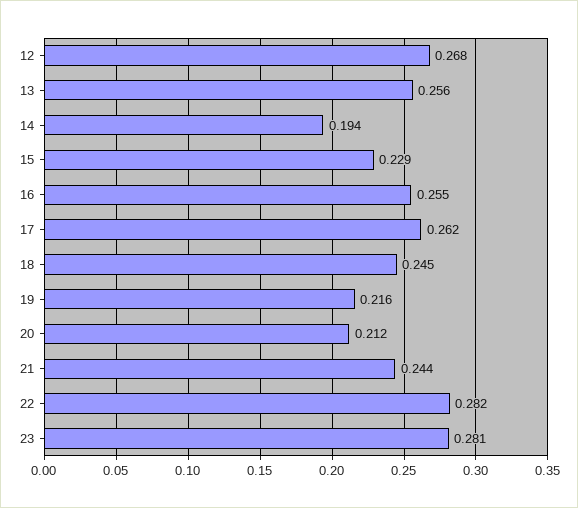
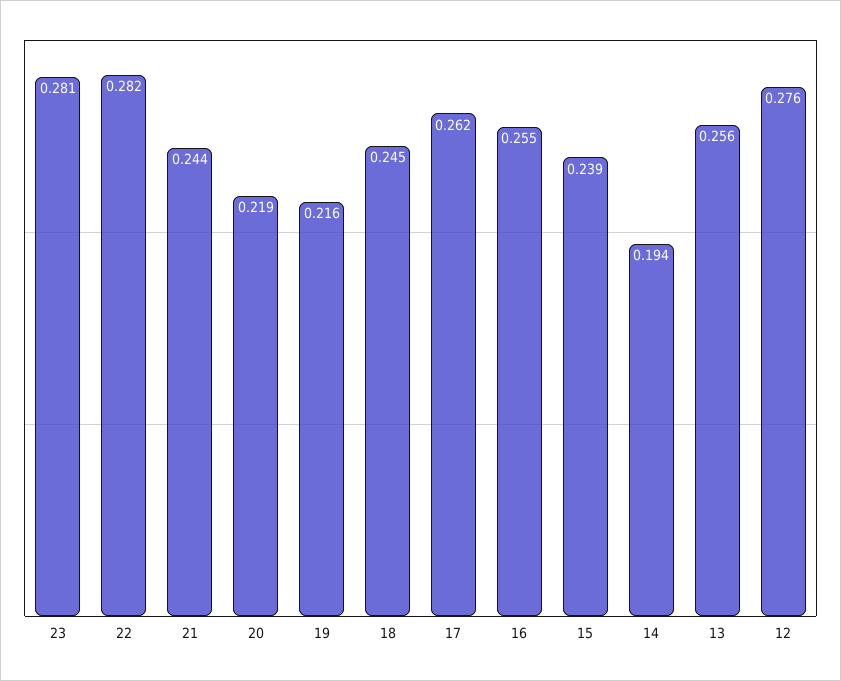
  {
-   "12": 0.268,
+   "12": 0.276,
    "13": 0.256,
    "14": 0.194,
-   "15": 0.229,
+   "15": 0.239,
    "16": 0.255,
    "17": 0.262,
    "18": 0.245,
    "19": 0.216,
-   "20": 0.212,
+   "20": 0.219,
    "21": 0.244,
    "22": 0.282,
    "23": 0.281
  }

